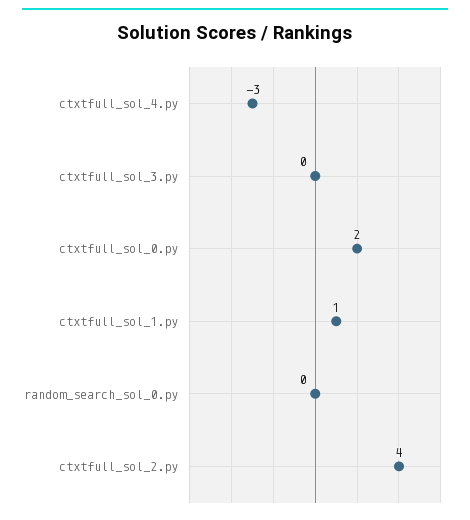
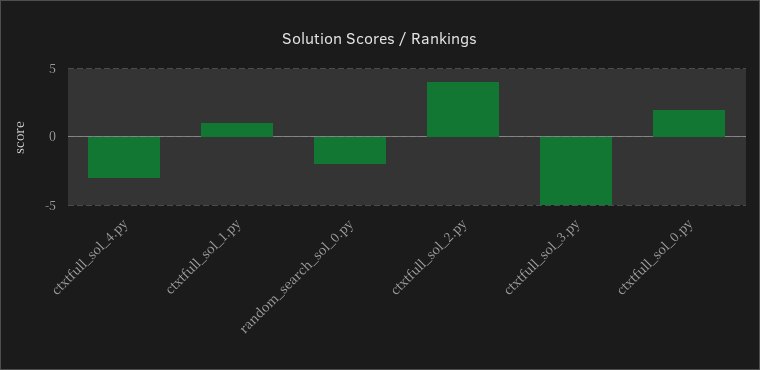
  {
    "ctxtfull_sol_4.py": -3,
-   "ctxtfull_sol_3.py": 0,
+   "ctxtfull_sol_3.py": -5,
    "ctxtfull_sol_0.py": 2,
    "ctxtfull_sol_1.py": 1,
-   "random_search_sol_0.py": 0,
+   "random_search_sol_0.py": -2,
    "ctxtfull_sol_2.py": 4
  }

